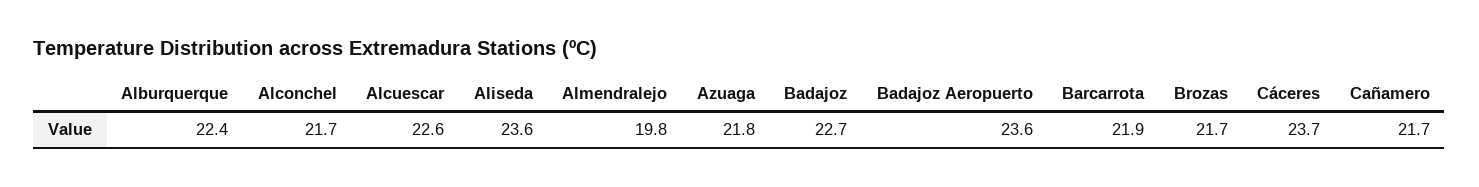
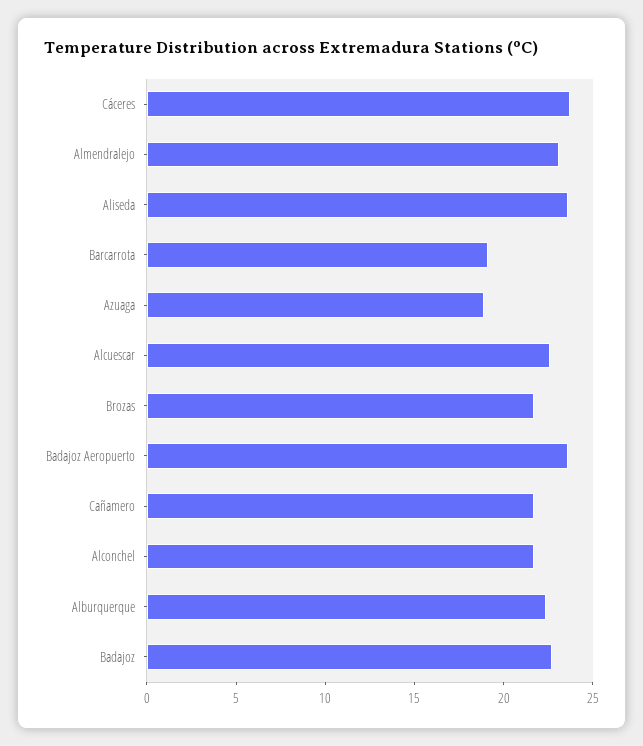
  {
    "Alburquerque": 22.4,
    "Alconchel": 21.7,
    "Alcuescar": 22.6,
    "Aliseda": 23.6,
-   "Almendralejo": 19.8,
+   "Almendralejo": 23,
-   "Azuaga": 21.8,
+   "Azuaga": 19,
    "Badajoz": 22.7,
    "Badajoz Aeropuerto": 23.6,
-   "Barcarrota": 21.9,
+   "Barcarrota": 19,
    "Brozas": 21.7,
    "Cáceres": 23.7,
    "Cañamero": 21.7
  }

